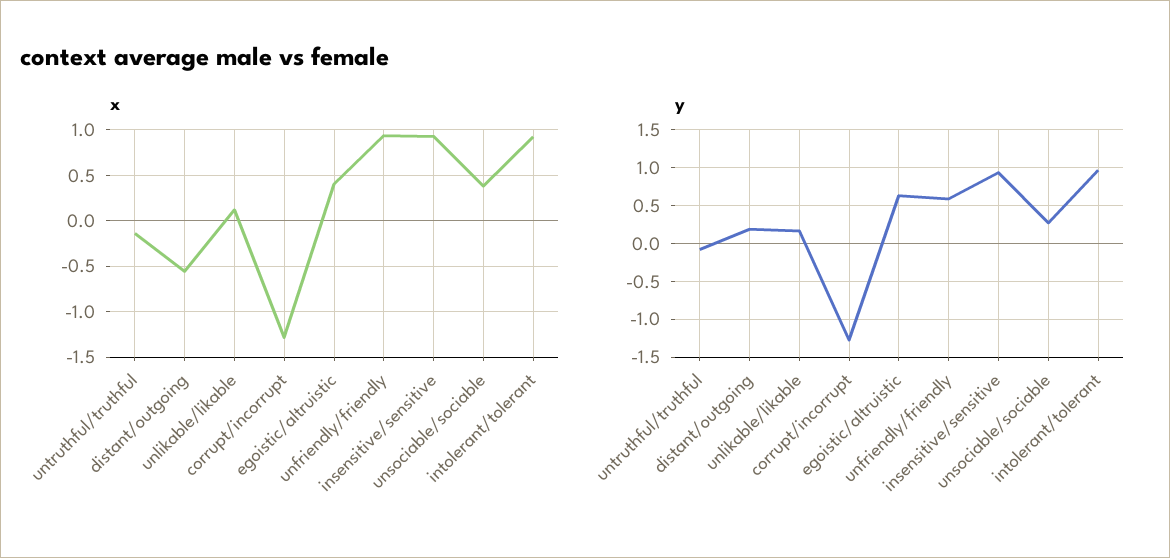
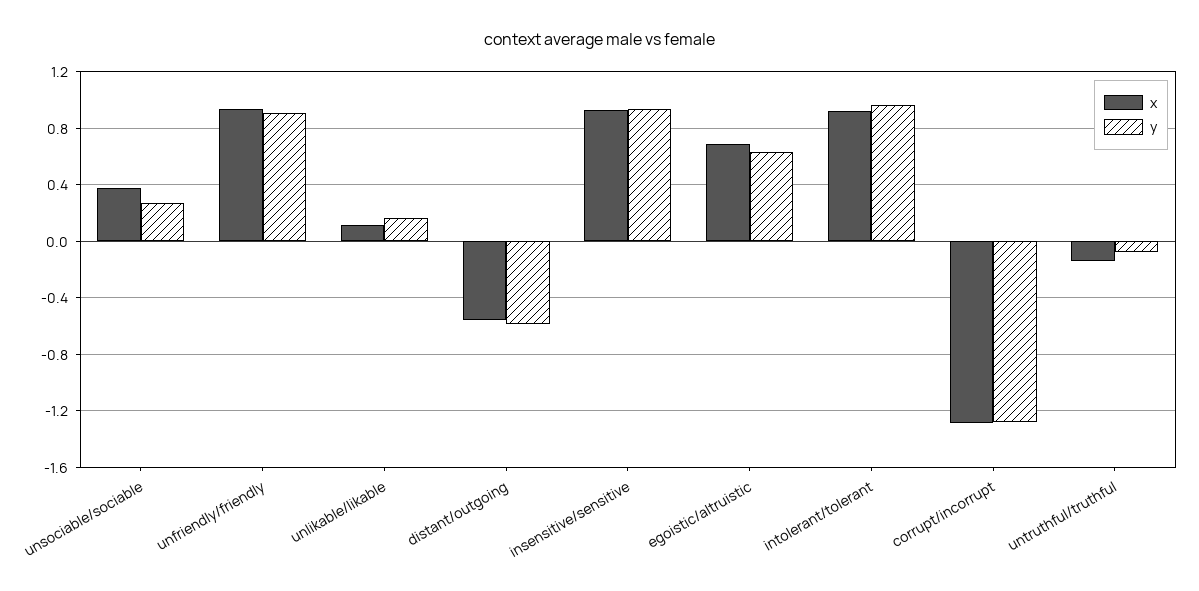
  {
    "x": {
      "untruthful/truthful": -0.15,
      "distant/outgoing": -0.55,
      "unlikable/likable": 0.1,
      "corrupt/incorrupt": -1.3,
-     "egoistic/altruistic": 0.4,
+     "egoistic/altruistic": 0.7,
      "unfriendly/friendly": 0.95,
      "insensitive/sensitive": 0.95,
      "unsociable/sociable": 0.4,
      "intolerant/tolerant": 0.9
    },
    "y": {
      "untruthful/truthful": -0.1,
-     "distant/outgoing": 0.2,
+     "distant/outgoing": -0.6,
      "unlikable/likable": 0.15,
      "corrupt/incorrupt": -1.3,
      "egoistic/altruistic": 0.65,
-     "unfriendly/friendly": 0.6,
+     "unfriendly/friendly": 0.9,
      "insensitive/sensitive": 0.95,
      "unsociable/sociable": 0.25,
      "intolerant/tolerant": 0.95
    }
  }

